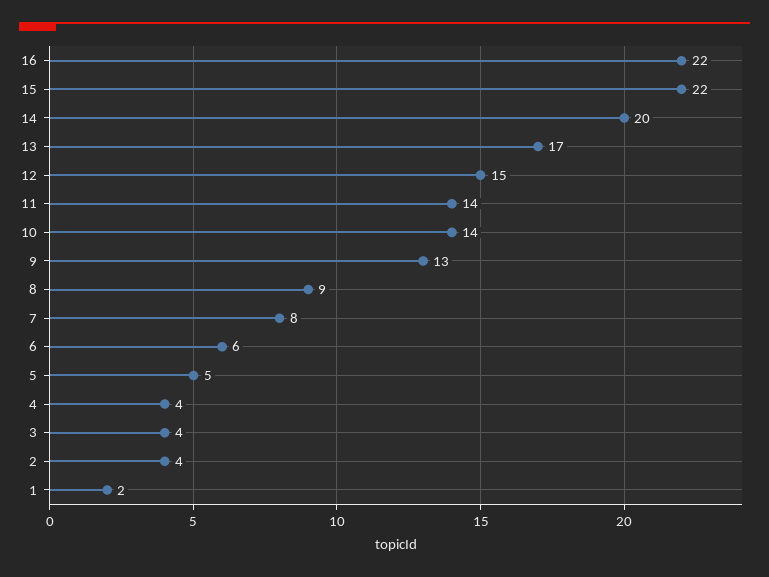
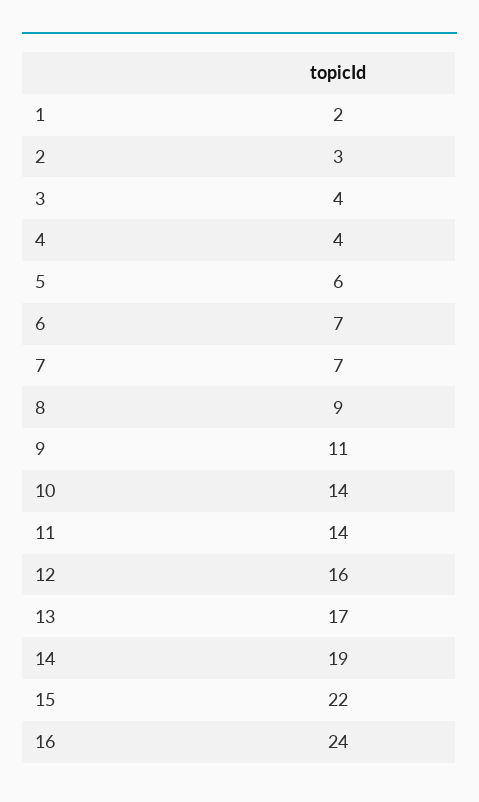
  {
-   "16": 22,
+   "16": 24,
    "15": 22,
-   "14": 20,
+   "14": 19,
    "13": 17,
-   "12": 15,
+   "12": 16,
    "11": 14,
    "10": 14,
-   "9": 13,
+   "9": 11,
    "8": 9,
-   "7": 8,
+   "7": 7,
-   "6": 6,
+   "6": 7,
-   "5": 5,
+   "5": 6,
    "4": 4,
    "3": 4,
-   "2": 4,
+   "2": 3,
    "1": 2
  }

